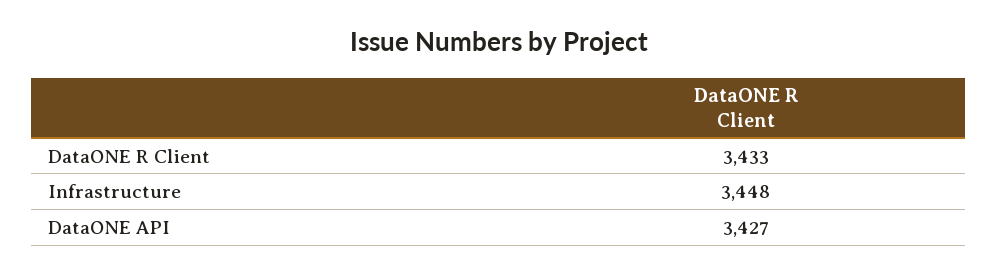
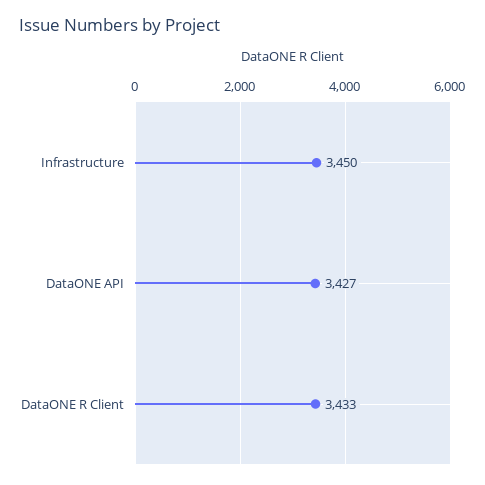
  {
    "DataONE R Client": 3433,
-   "Infrastructure": 3448,
+   "Infrastructure": 3450,
    "DataONE API": 3427
  }

